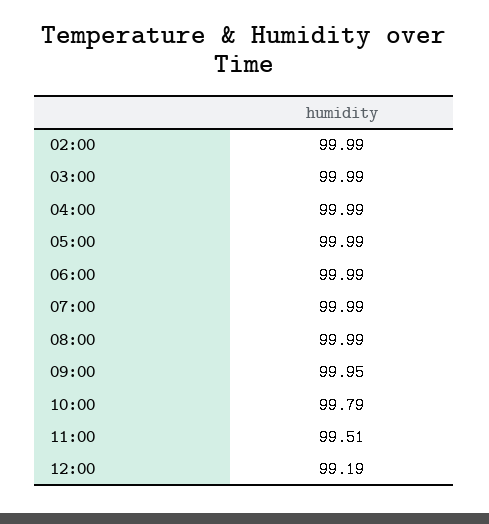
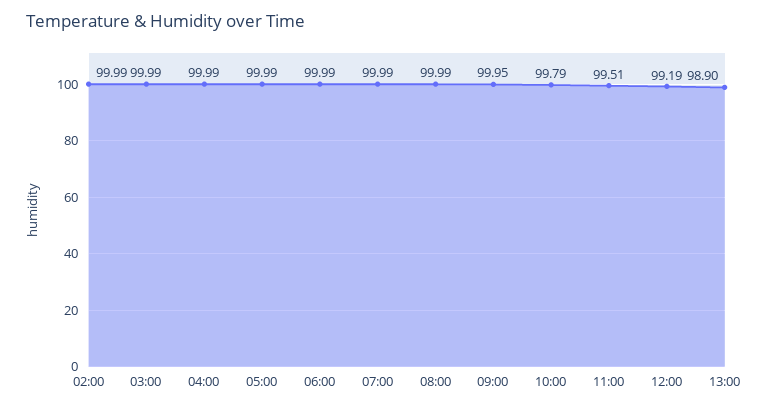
  {
    "02:00": 99.99,
    "03:00": 99.99,
    "04:00": 99.99,
    "05:00": 99.99,
    "06:00": 99.99,
    "07:00": 99.99,
    "08:00": 99.99,
    "09:00": 99.95,
    "10:00": 99.79,
    "11:00": 99.51,
-   "12:00": 99.19
+   "12:00": 99.19,
+   "13:00": 98.9
  }

